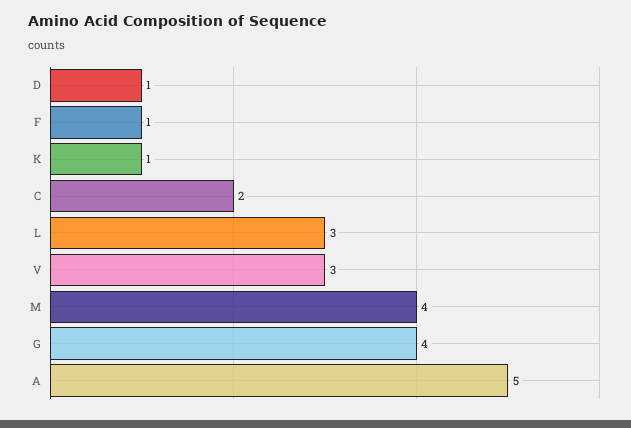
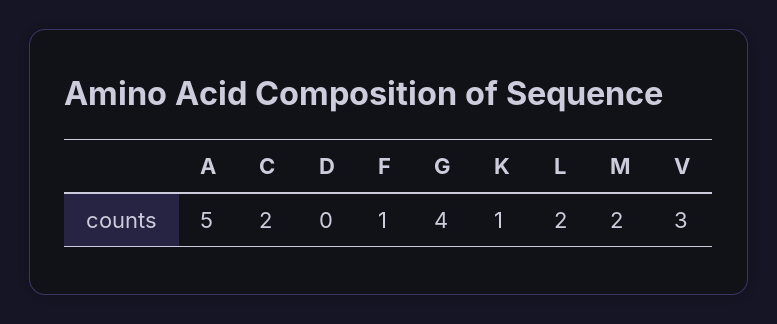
  {
-   "D": 1,
+   "D": 0,
    "F": 1,
    "K": 1,
    "C": 2,
-   "L": 3,
+   "L": 2,
    "V": 3,
-   "M": 4,
+   "M": 2,
    "G": 4,
    "A": 5
  }

